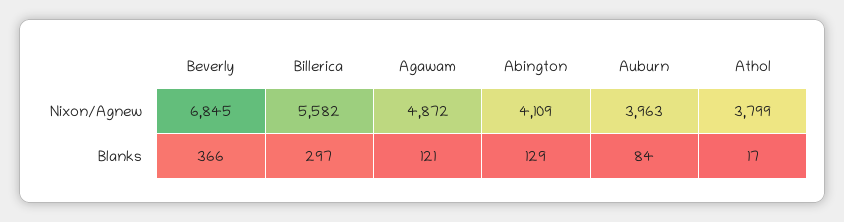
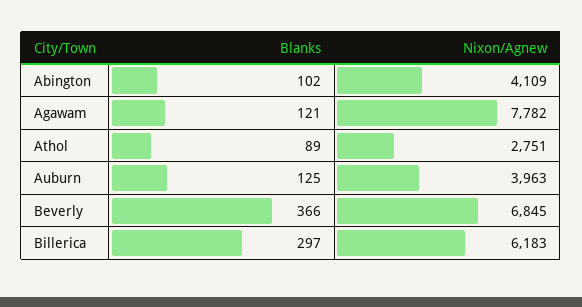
  {
    "Beverly": {
      "Nixon/Agnew": 6845,
      "Blanks": 366
    },
    "Billerica": {
-     "Nixon/Agnew": 5582,
+     "Nixon/Agnew": 6183,
      "Blanks": 297
    },
    "Agawam": {
-     "Nixon/Agnew": 4872,
+     "Nixon/Agnew": 7782,
      "Blanks": 121
    },
    "Abington": {
      "Nixon/Agnew": 4109,
-     "Blanks": 129
+     "Blanks": 102
    },
    "Auburn": {
      "Nixon/Agnew": 3963,
-     "Blanks": 84
+     "Blanks": 125
    },
    "Athol": {
-     "Nixon/Agnew": 3799,
+     "Nixon/Agnew": 2751,
-     "Blanks": 17
+     "Blanks": 89
    }
  }

